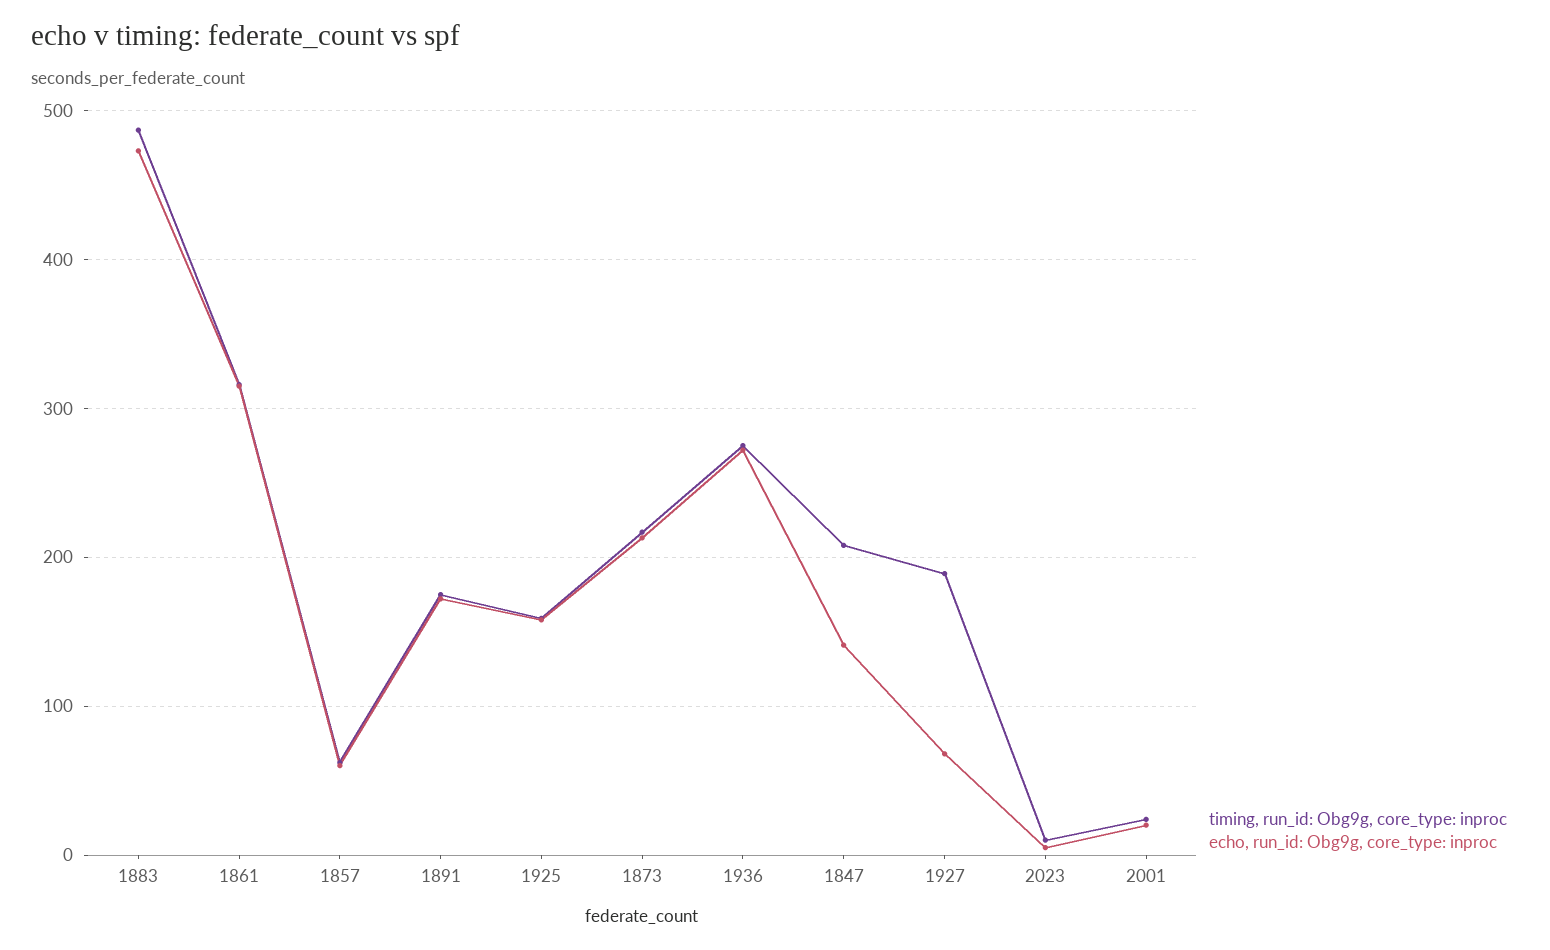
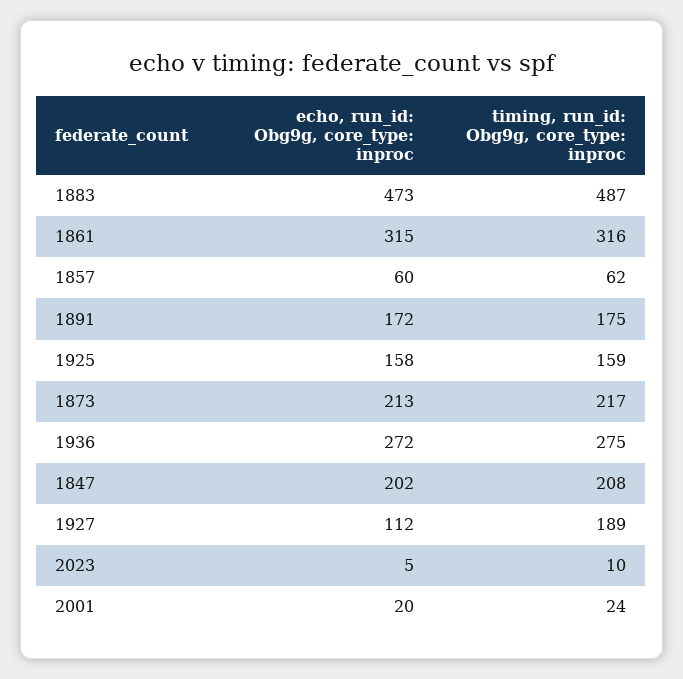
  {
    "timing, run_id: Obg9g, core_type: inproc": {
      "1883": 487,
      "1861": 316,
      "1857": 62,
      "1891": 175,
      "1925": 159,
      "1873": 217,
      "1936": 275,
      "1847": 208,
      "1927": 189,
      "2023": 10,
      "2001": 24
    },
    "echo, run_id: Obg9g, core_type: inproc": {
      "1883": 473,
      "1861": 315,
      "1857": 60,
      "1891": 172,
      "1925": 158,
      "1873": 213,
      "1936": 272,
-     "1847": 140,
+     "1847": 202,
-     "1927": 70,
+     "1927": 112,
      "2023": 5,
      "2001": 20
    }
  }

